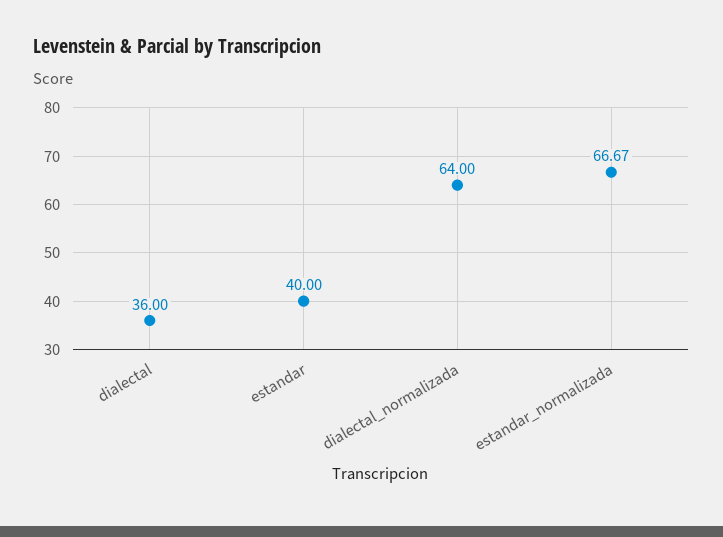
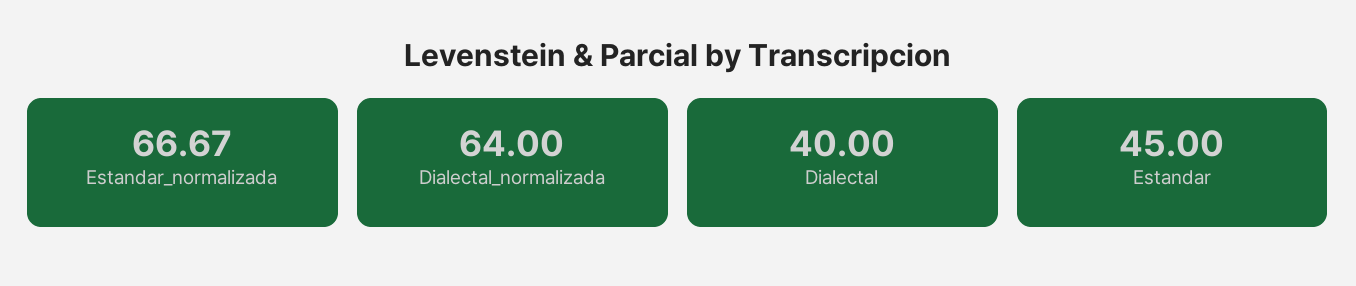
  {
-   "dialectal": 36,
+   "dialectal": 40,
-   "estandar": 40,
+   "estandar": 45,
    "dialectal_normalizada": 64,
    "estandar_normalizada": 66.67
  }

